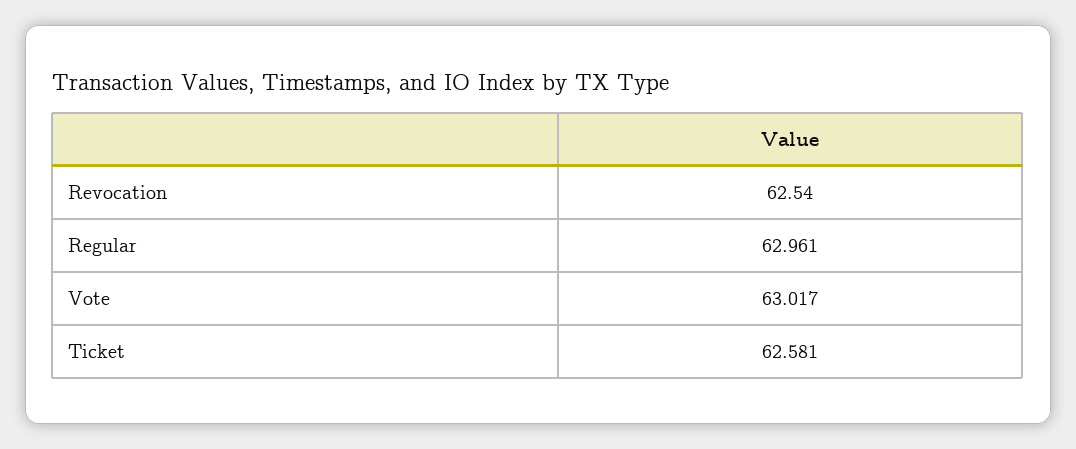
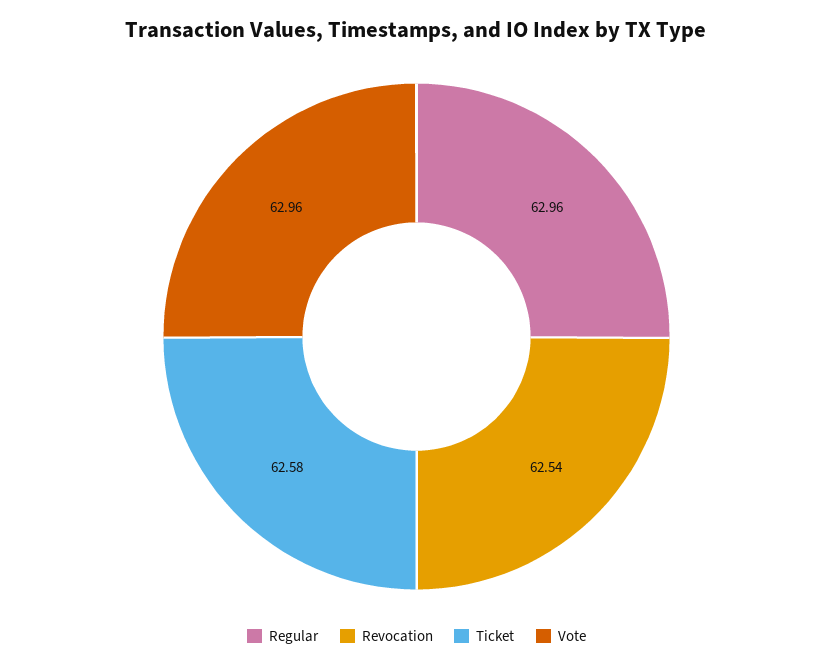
  {
    "Revocation": 62.54,
    "Regular": 62.961,
-   "Vote": 63.017,
+   "Vote": 62.96,
    "Ticket": 62.581
  }

